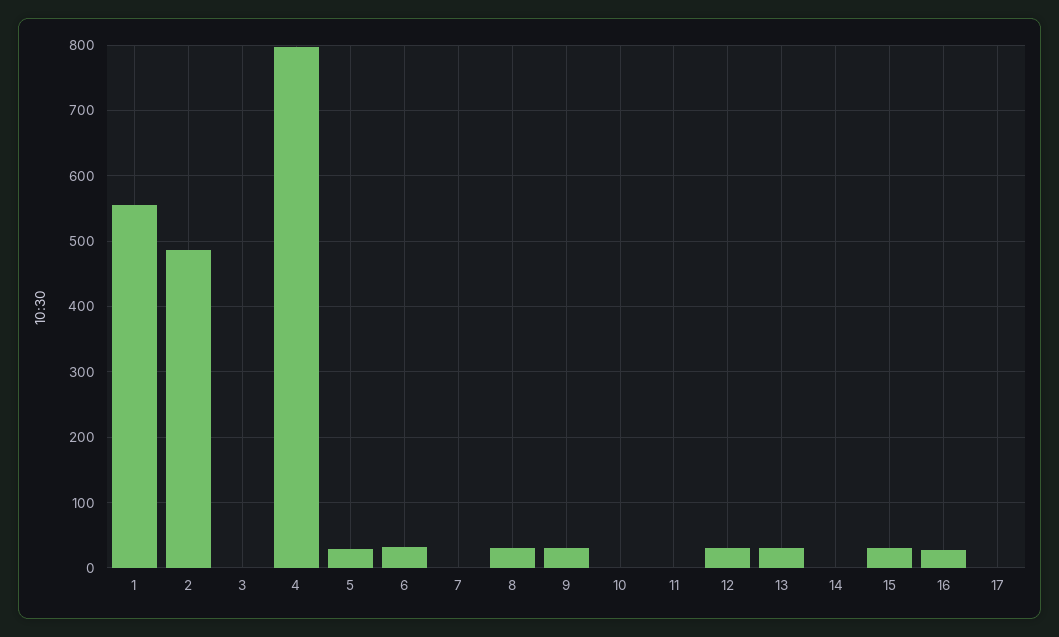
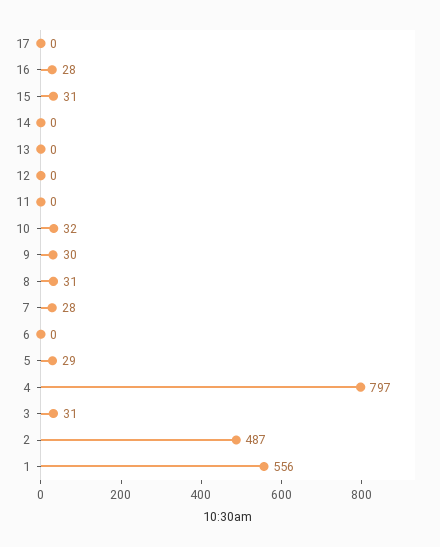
  {
    "1": 556,
    "2": 487,
-   "3": 0,
+   "3": 31,
    "4": 797,
    "5": 29,
-   "6": 30,
+   "6": 0,
-   "7": 0,
+   "7": 28,
    "8": 31,
    "9": 30,
-   "10": 0,
+   "10": 32,
    "11": 0,
-   "12": 30,
+   "12": 0,
-   "13": 30,
+   "13": 0,
    "14": 0,
    "15": 31,
    "16": 28,
    "17": 0
  }

